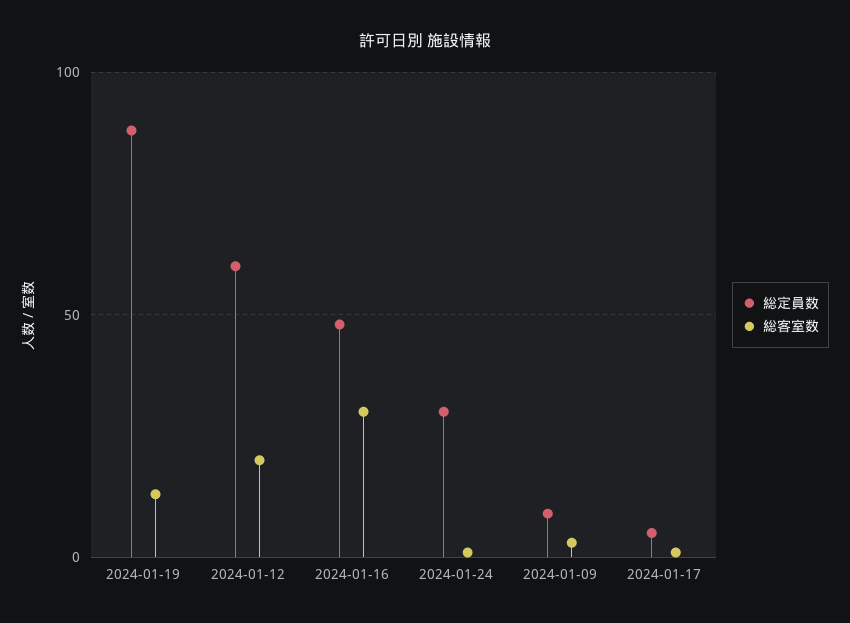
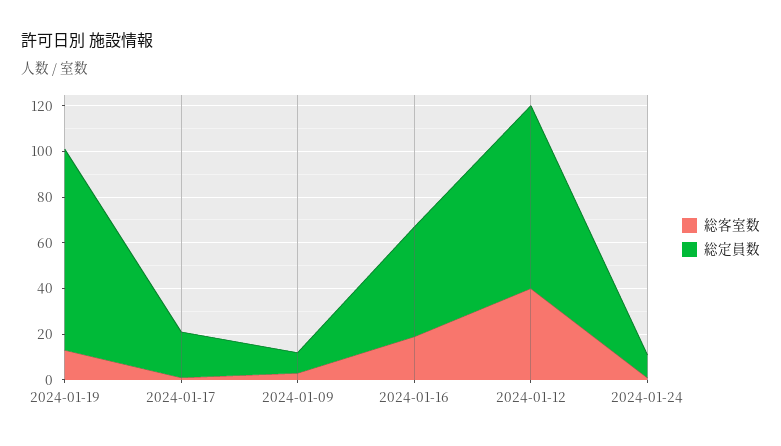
  {
    "総定員数": {
      "2024-01-19": 90,
-     "2024-01-12": 60,
+     "2024-01-12": 80,
      "2024-01-16": 50,
-     "2024-01-24": 30,
+     "2024-01-24": 10,
      "2024-01-09": 10,
-     "2024-01-17": 5
+     "2024-01-17": 20
    },
    "総客室数": {
      "2024-01-19": 15,
-     "2024-01-12": 20,
+     "2024-01-12": 40,
-     "2024-01-16": 30,
+     "2024-01-16": 20,
      "2024-01-24": 0,
      "2024-01-09": 5,
      "2024-01-17": 0
    }
  }

